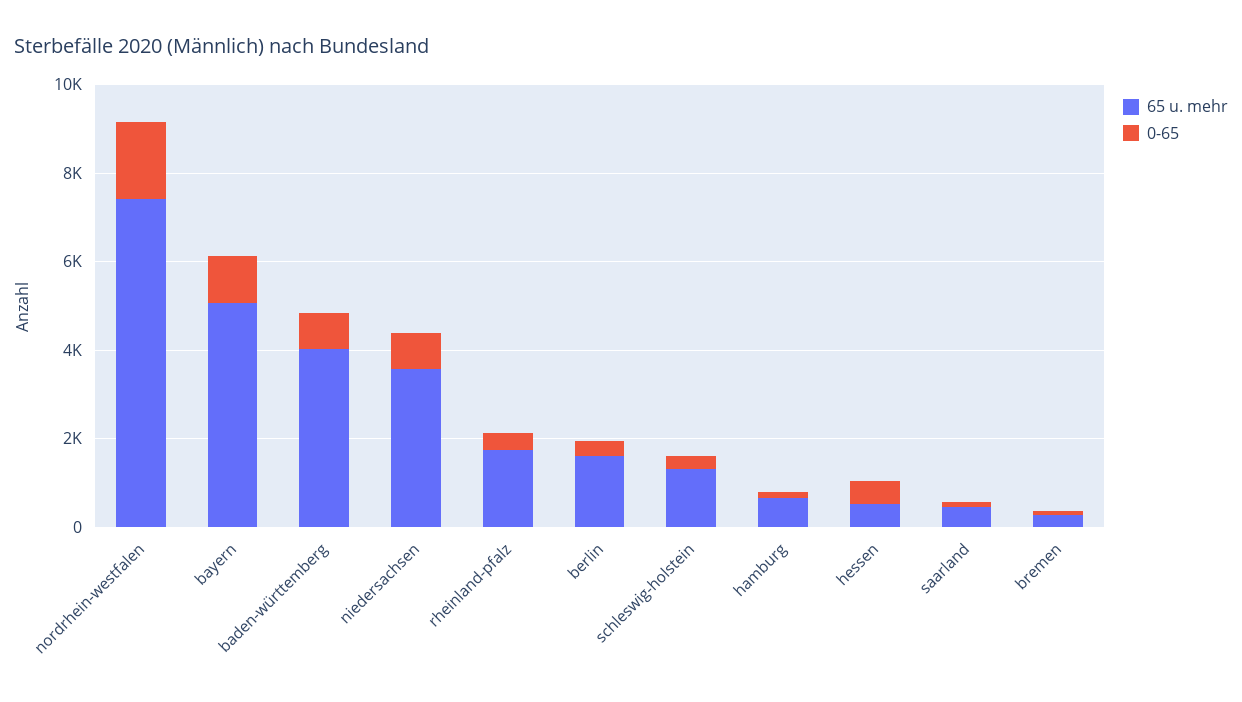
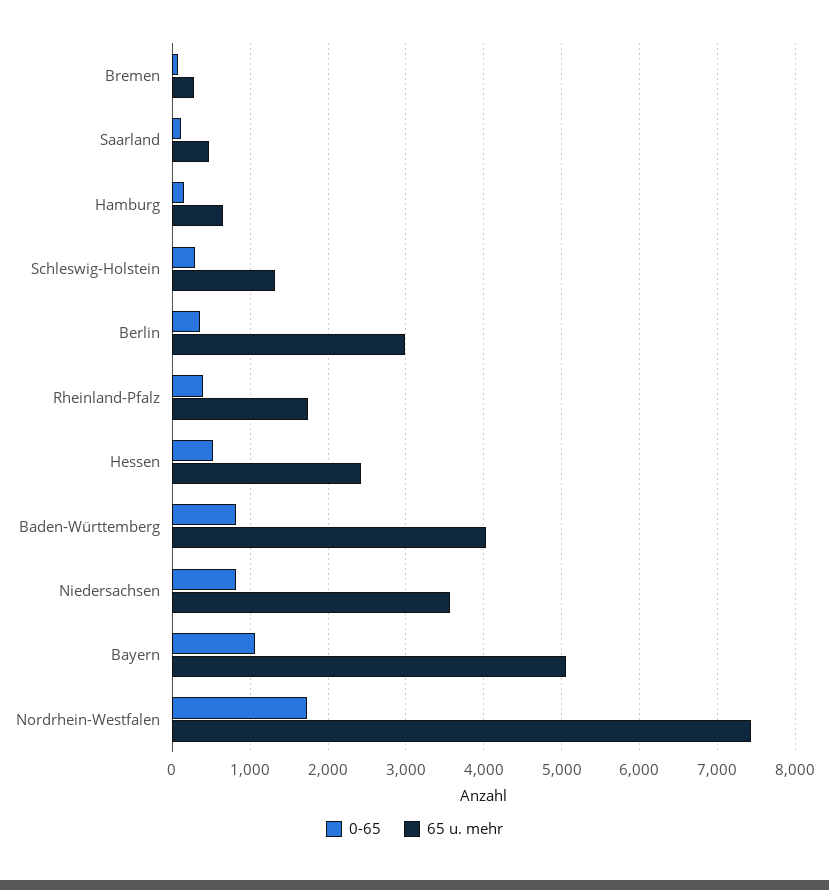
  {
    "65 u. mehr": {
      "nordrhein-westfalen": 7400,
      "bayern": 5100,
      "baden-württemberg": 4000,
      "niedersachsen": 3600,
      "rheinland-pfalz": 1700,
-     "berlin": 1500,
+     "berlin": 3000,
      "schleswig-holstein": 1300,
      "hamburg": 600,
-     "hessen": 500,
+     "hessen": 2400,
      "saarland": 500,
      "bremen": 300
    },
    "0-65": {
      "nordrhein-westfalen": 1700,
      "bayern": 1100,
      "baden-württemberg": 800,
      "niedersachsen": 800,
      "rheinland-pfalz": 400,
      "berlin": 300,
      "schleswig-holstein": 300,
      "hamburg": 100,
      "hessen": 500,
      "saarland": 100,
      "bremen": 100
    }
  }

